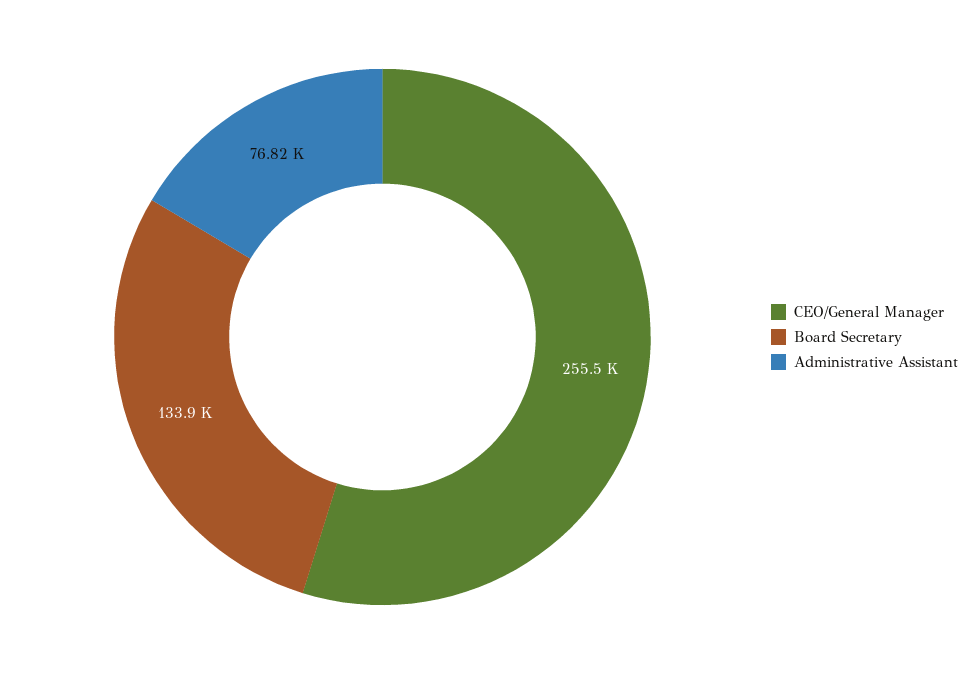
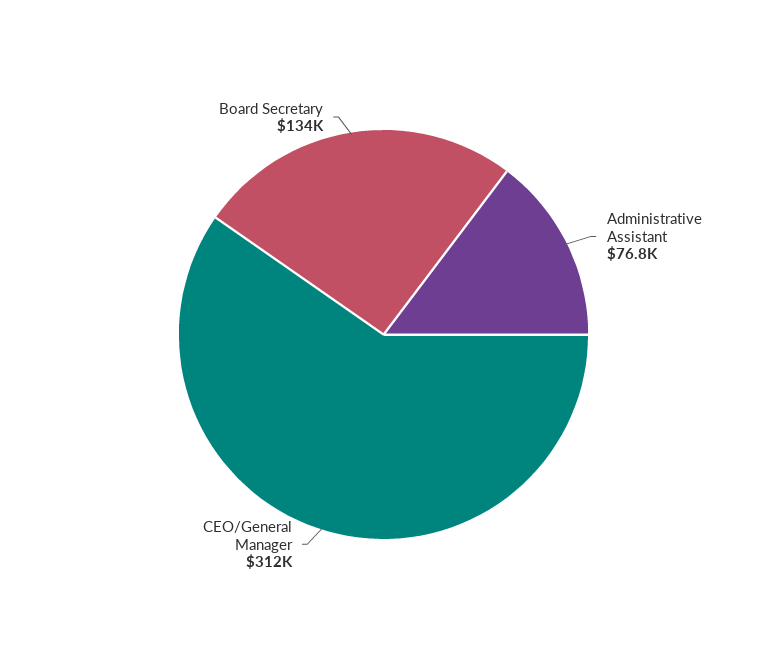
  {
-   "CEO/General Manager": 255500,
+   "CEO/General Manager": 312000,
    "Board Secretary": 133900,
    "Administrative Assistant": 76820
  }

